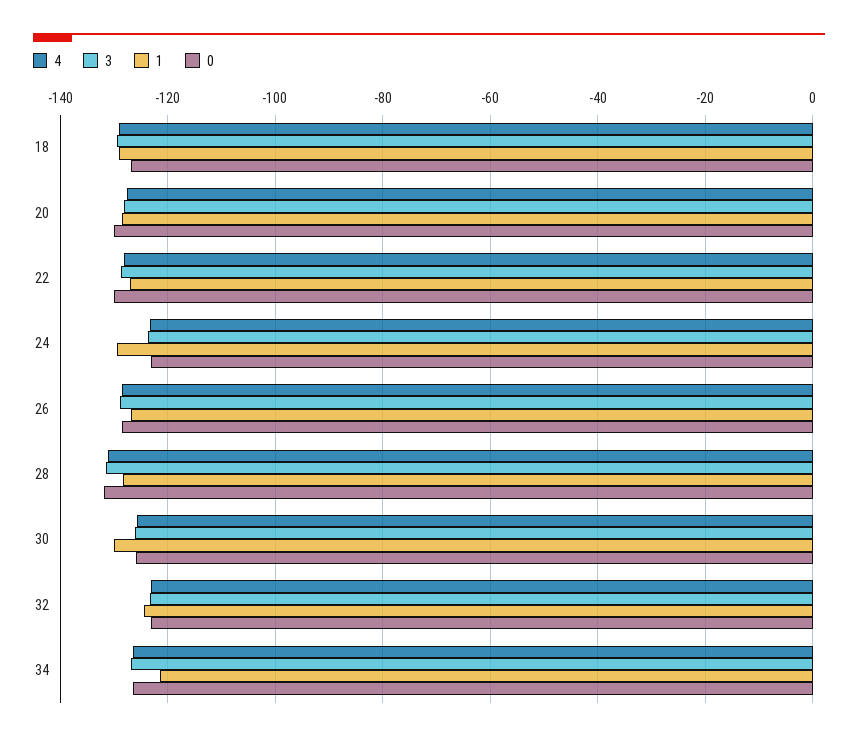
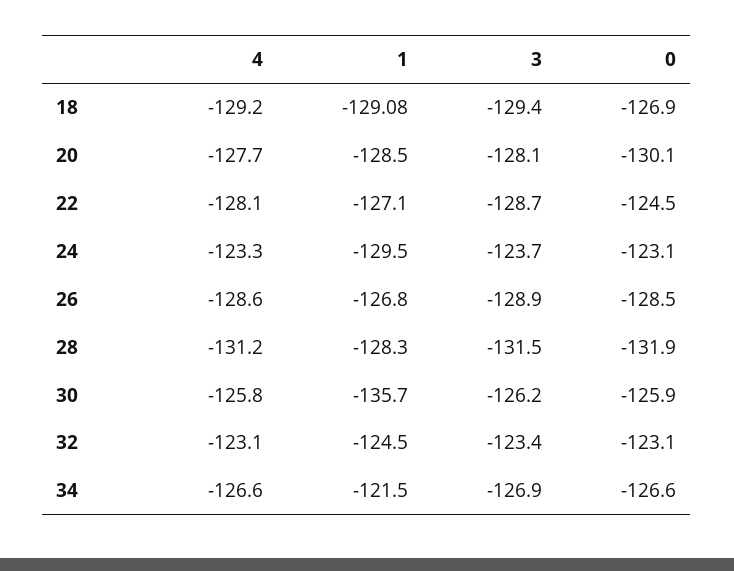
  {
    "4": {
      "18": -129.2,
      "20": -127.7,
      "22": -128.1,
      "24": -123.3,
      "26": -128.6,
      "28": -131.2,
      "30": -125.8,
      "32": -123.1,
      "34": -126.6
    },
    "3": {
      "18": -129.4,
      "20": -128.1,
      "22": -128.7,
      "24": -123.7,
      "26": -128.9,
      "28": -131.5,
      "30": -126.2,
      "32": -123.4,
      "34": -126.9
    },
    "1": {
      "18": -129.08,
      "20": -128.5,
      "22": -127.1,
      "24": -129.5,
      "26": -126.8,
      "28": -128.3,
-     "30": -130,
+     "30": -135.7,
      "32": -124.5,
      "34": -121.5
    },
    "0": {
      "18": -126.9,
      "20": -130.1,
-     "22": -130,
+     "22": -124.5,
      "24": -123.1,
      "26": -128.5,
      "28": -131.9,
      "30": -125.9,
      "32": -123.1,
      "34": -126.6
    }
  }

